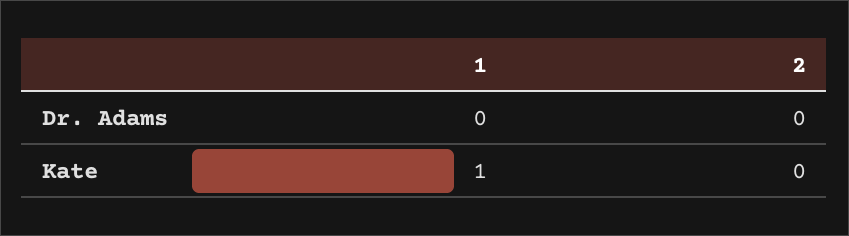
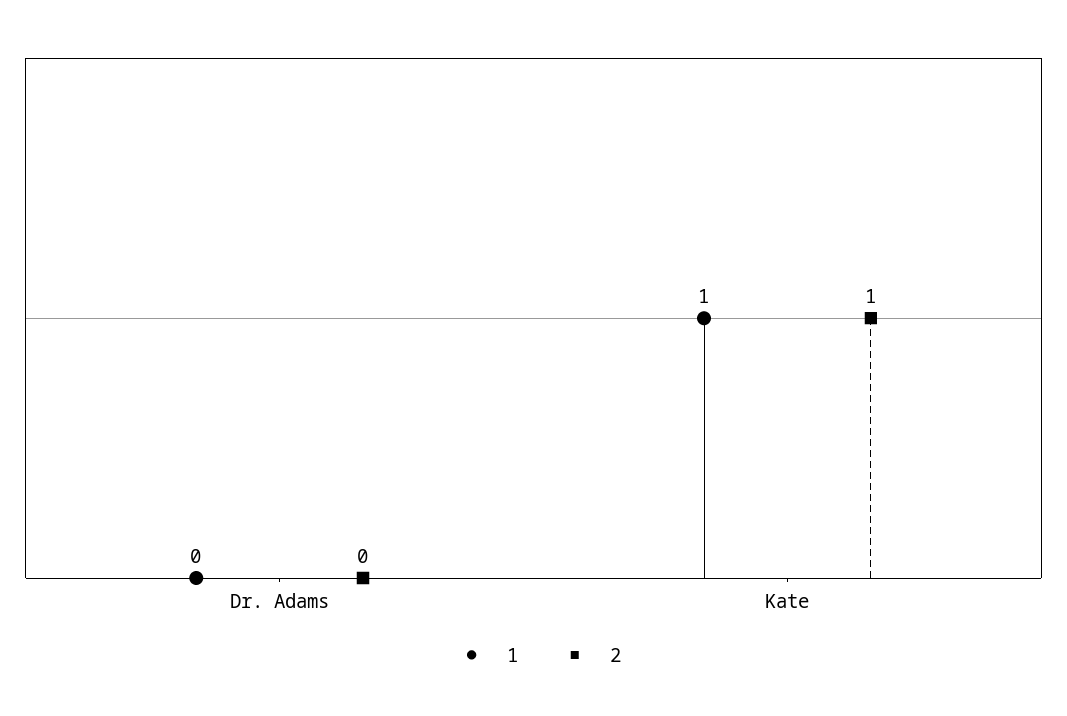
  {
    "1": {
      "Dr. Adams": 0,
      "Kate": 1
    },
    "2": {
      "Dr. Adams": 0,
-     "Kate": 0
+     "Kate": 1
    }
  }

